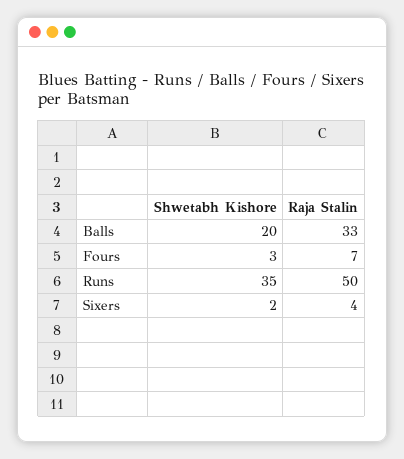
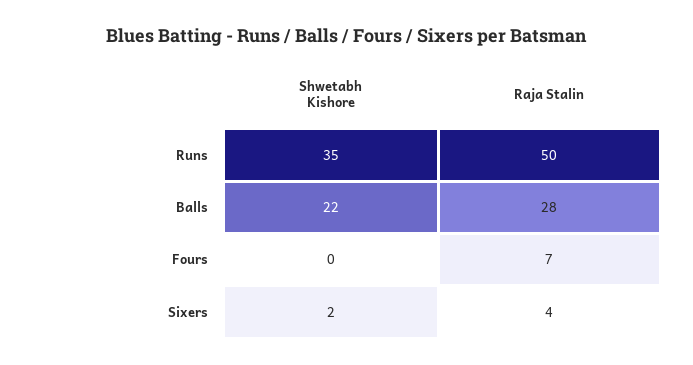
  {
    "Shwetabh Kishore": {
-     "Balls": 20,
+     "Balls": 22,
-     "Fours": 3,
+     "Fours": 0,
      "Runs": 35,
      "Sixers": 2
    },
    "Raja Stalin": {
-     "Balls": 33,
+     "Balls": 28,
      "Fours": 7,
      "Runs": 50,
      "Sixers": 4
    }
  }

